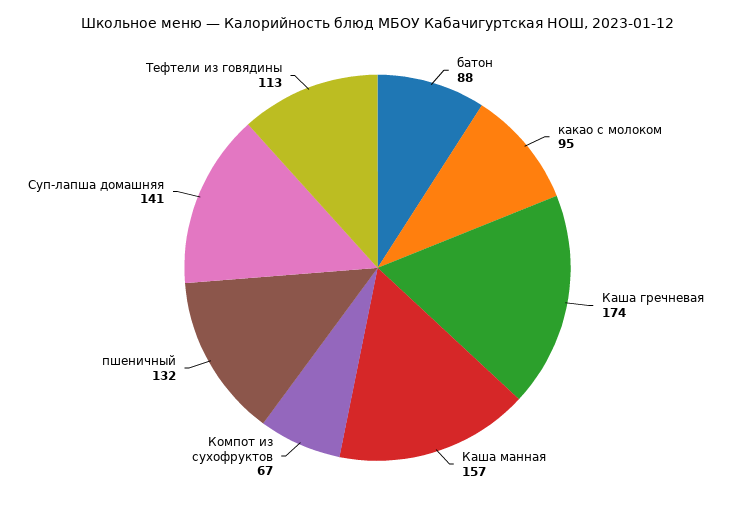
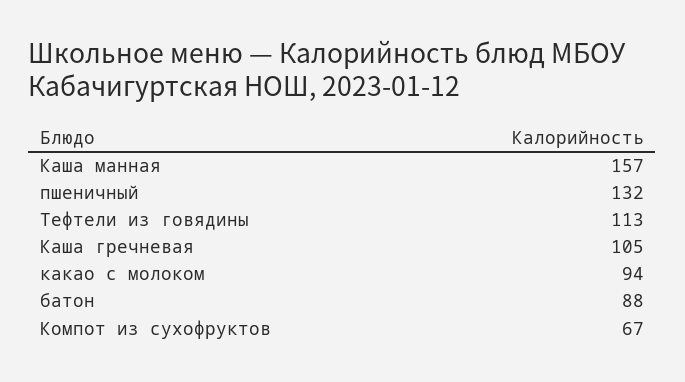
  {
    "батон": 88,
-   "какао с молоком": 95,
+   "какао с молоком": 94,
-   "Каша гречневая": 174,
+   "Каша гречневая": 105,
    "Каша манная": 157,
    "Компот из сухофруктов": 67,
    "пшеничный": 132,
-   "Суп-лапша домашняя": 141,
    "Тефтели из говядины": 113
  }

